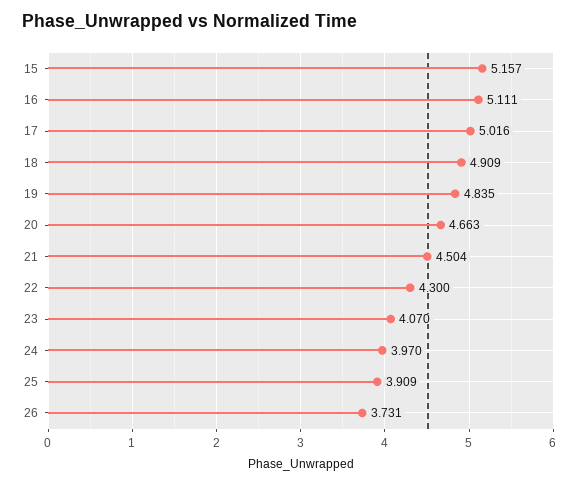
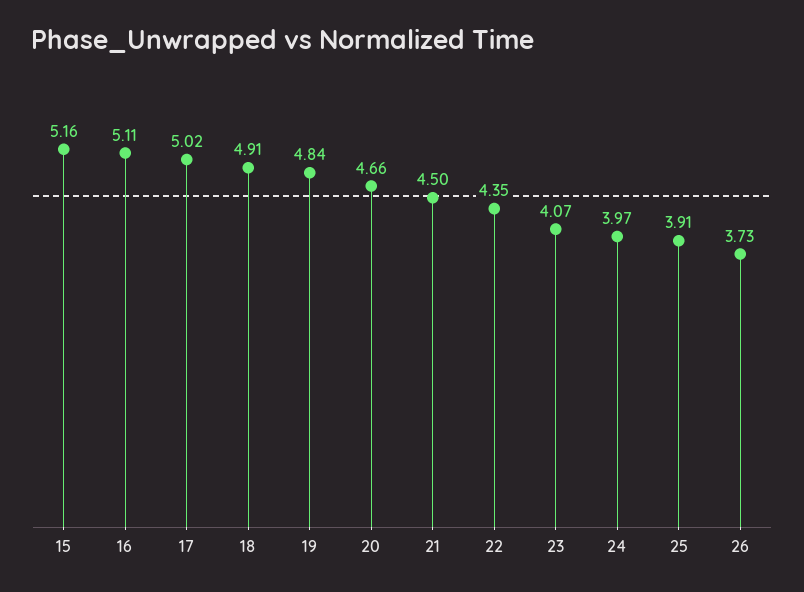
  {
    "15": 5.157,
    "16": 5.111,
    "17": 5.016,
    "18": 4.909,
    "19": 4.835,
    "20": 4.663,
    "21": 4.504,
-   "22": 4.3,
+   "22": 4.35,
    "23": 4.07,
    "24": 3.97,
    "25": 3.909,
    "26": 3.731
  }

